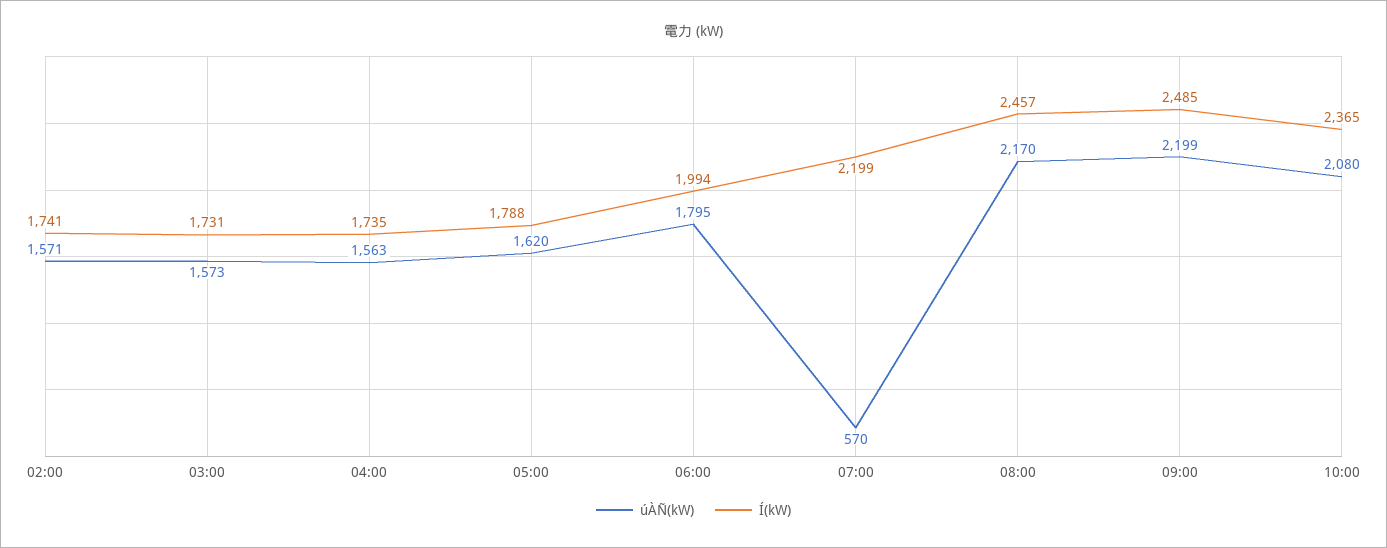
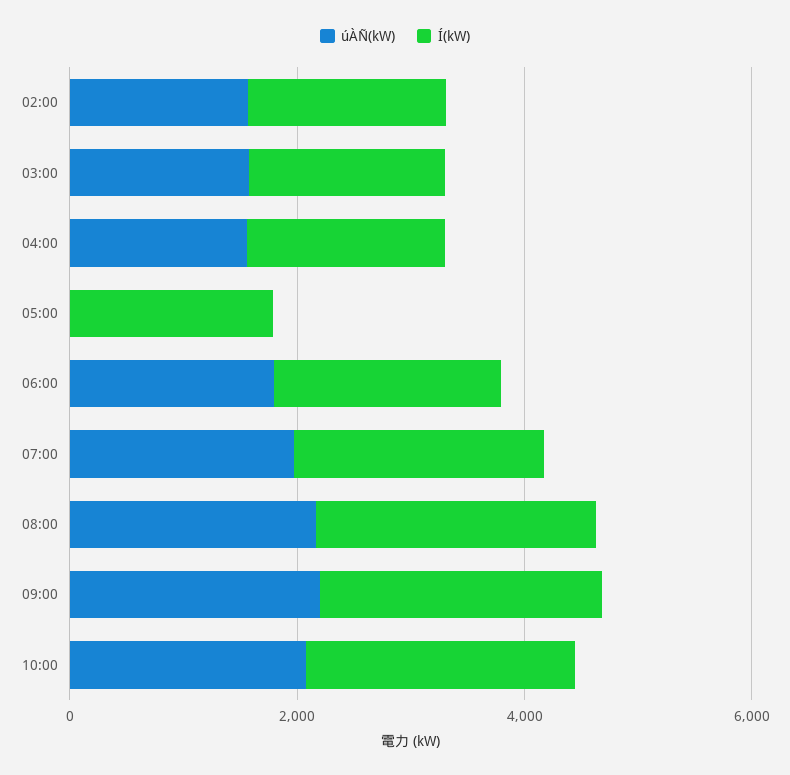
  {
    "úÀÑ(kW)": {
      "02:00": 1571,
      "03:00": 1573,
      "04:00": 1563,
-     "05:00": 1620,
+     "05:00": 0,
      "06:00": 1795,
-     "07:00": 570,
+     "07:00": 2000,
      "08:00": 2170,
      "09:00": 2199,
      "10:00": 2080
    },
    "Í(kW)": {
      "02:00": 1741,
      "03:00": 1731,
      "04:00": 1735,
      "05:00": 1788,
      "06:00": 1994,
      "07:00": 2199,
      "08:00": 2457,
      "09:00": 2485,
      "10:00": 2365
    }
  }

